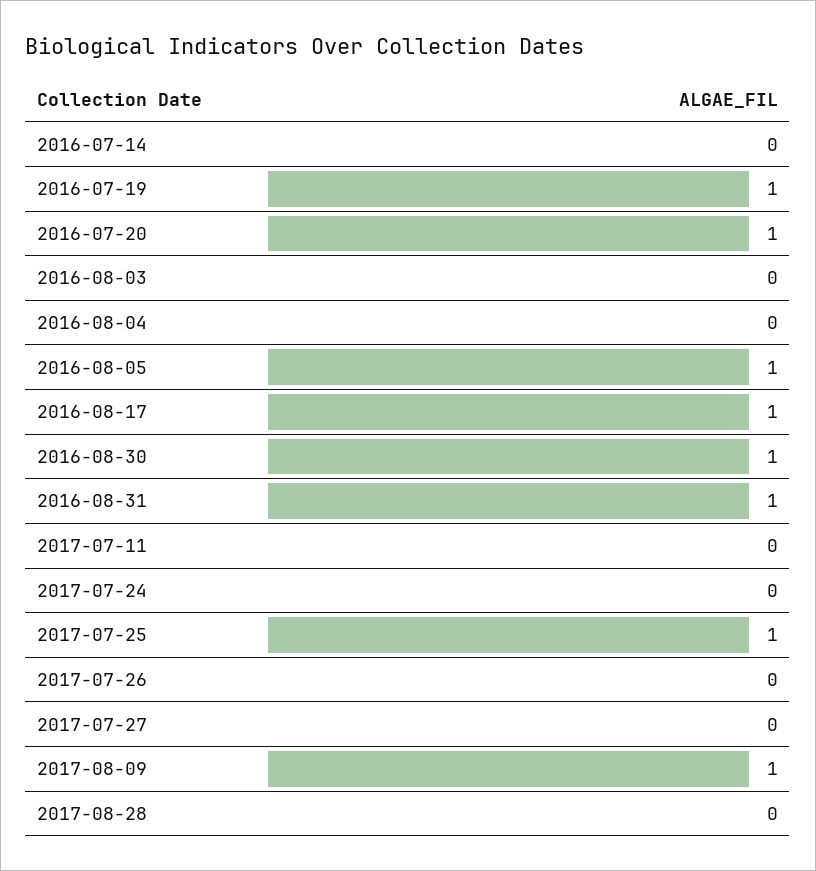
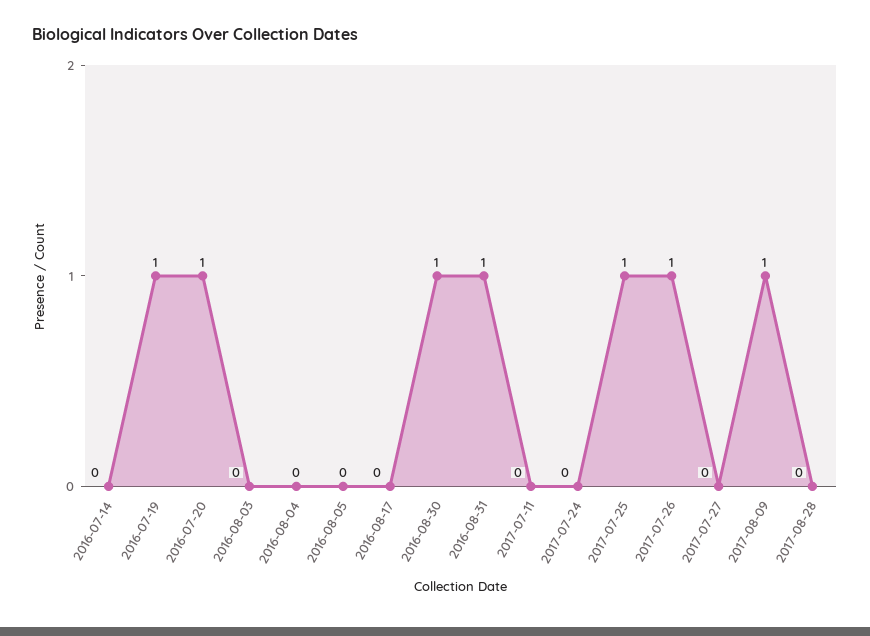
  {
    "2016-07-14": 0,
    "2016-07-19": 1,
    "2016-07-20": 1,
    "2016-08-03": 0,
    "2016-08-04": 0,
-   "2016-08-05": 1,
+   "2016-08-05": 0,
-   "2016-08-17": 1,
+   "2016-08-17": 0,
    "2016-08-30": 1,
    "2016-08-31": 1,
    "2017-07-11": 0,
    "2017-07-24": 0,
    "2017-07-25": 1,
-   "2017-07-26": 0,
+   "2017-07-26": 1,
    "2017-07-27": 0,
    "2017-08-09": 1,
    "2017-08-28": 0
  }

